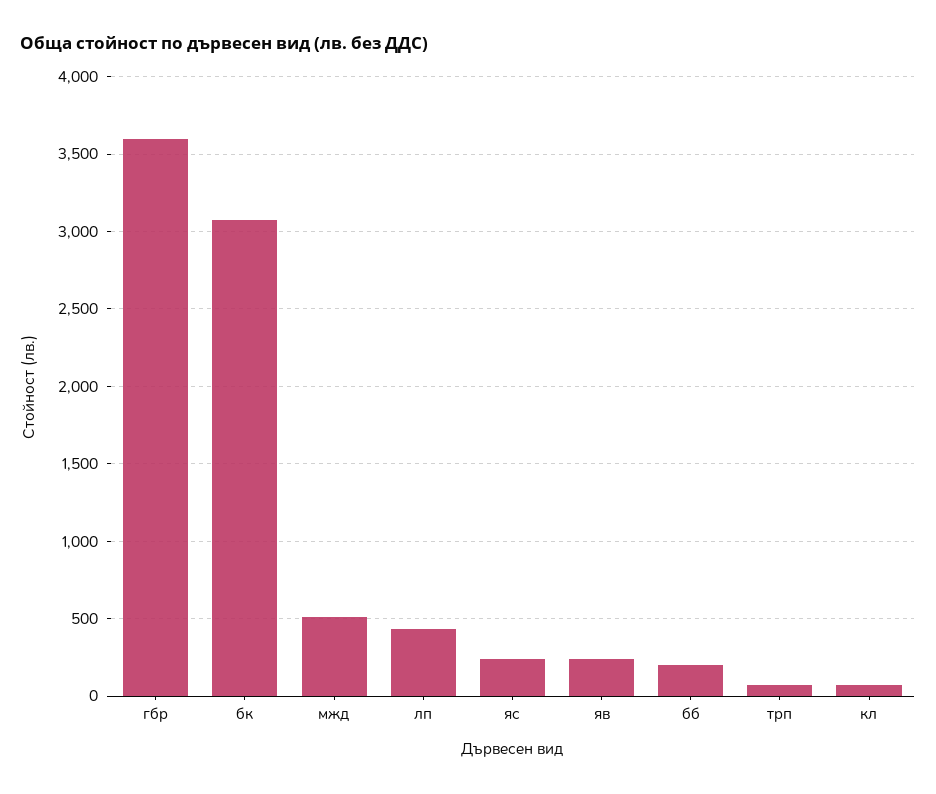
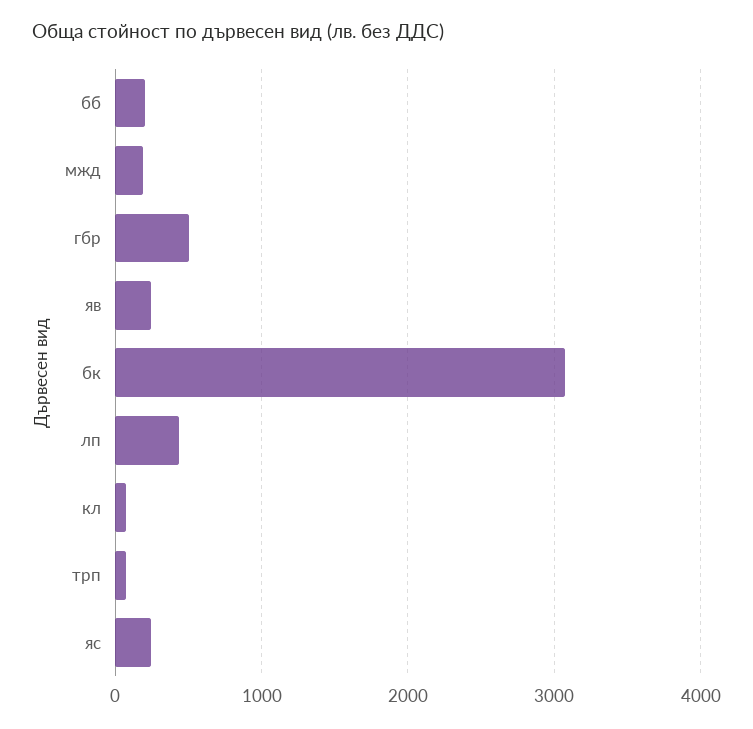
  {
-   "гбр": 3600,
+   "гбр": 500,
    "бк": 3050,
-   "мжд": 500,
+   "мжд": 200,
    "лп": 450,
    "яс": 250,
    "яв": 250,
    "бб": 200,
    "трп": 50,
    "кл": 50
  }

